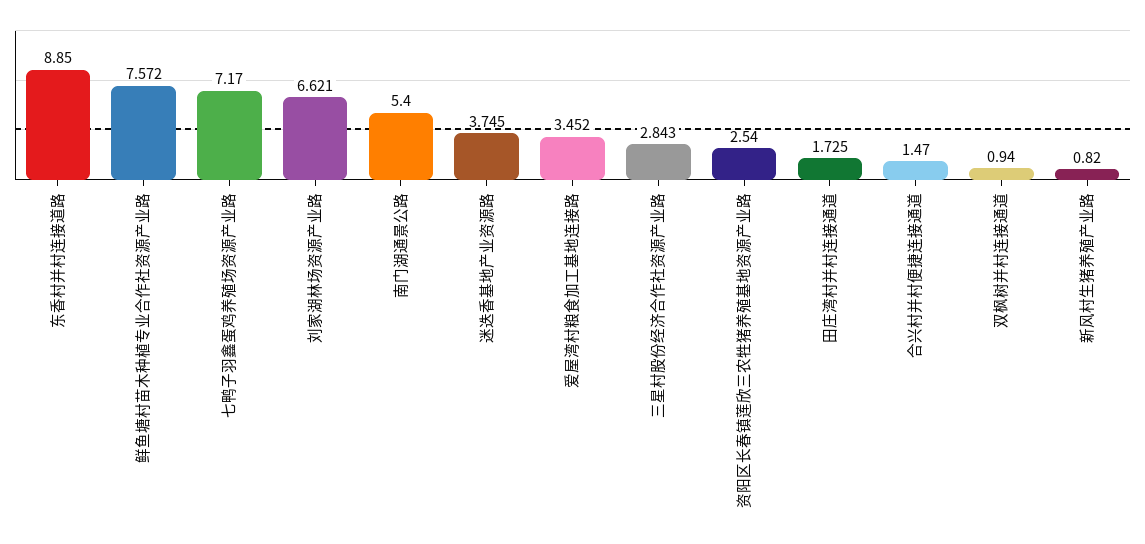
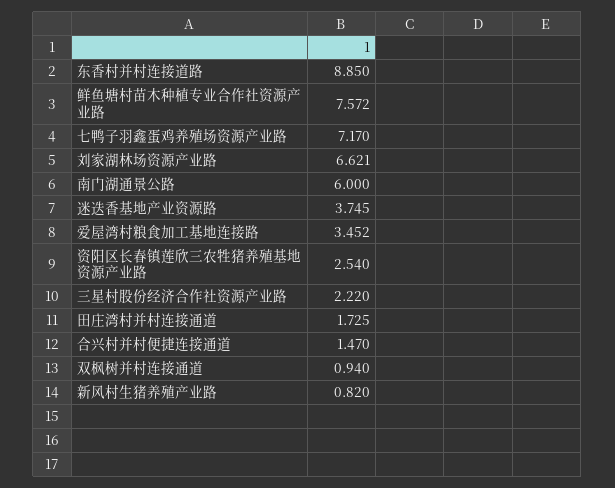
  {
    "东香村并村连接道路": 8.85,
    "鲜鱼塘村苗木种植专业合作社资源产业路": 7.572,
    "七鸭子羽鑫蛋鸡养殖场资源产业路": 7.17,
    "刘家湖林场资源产业路": 6.621,
-   "南门湖通景公路": 5.4,
+   "南门湖通景公路": 6,
    "迷迭香基地产业资源路": 3.745,
    "爱屋湾村粮食加工基地连接路": 3.452,
-   "三星村股份经济合作社资源产业路": 2.843,
+   "三星村股份经济合作社资源产业路": 2.22,
    "资阳区长春镇莲欣三农牲猪养殖基地资源产业路": 2.54,
    "田庄湾村并村连接通道": 1.725,
    "合兴村并村便捷连接通道": 1.47,
    "双枫树并村连接通道": 0.94,
    "新风村生猪养殖产业路": 0.82
  }

